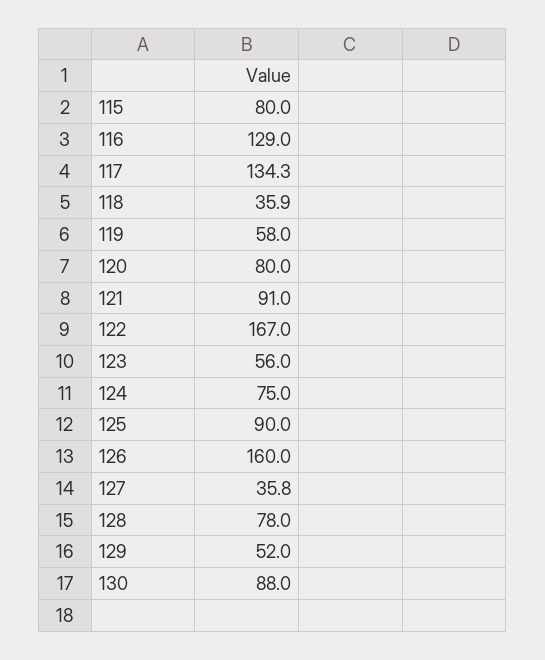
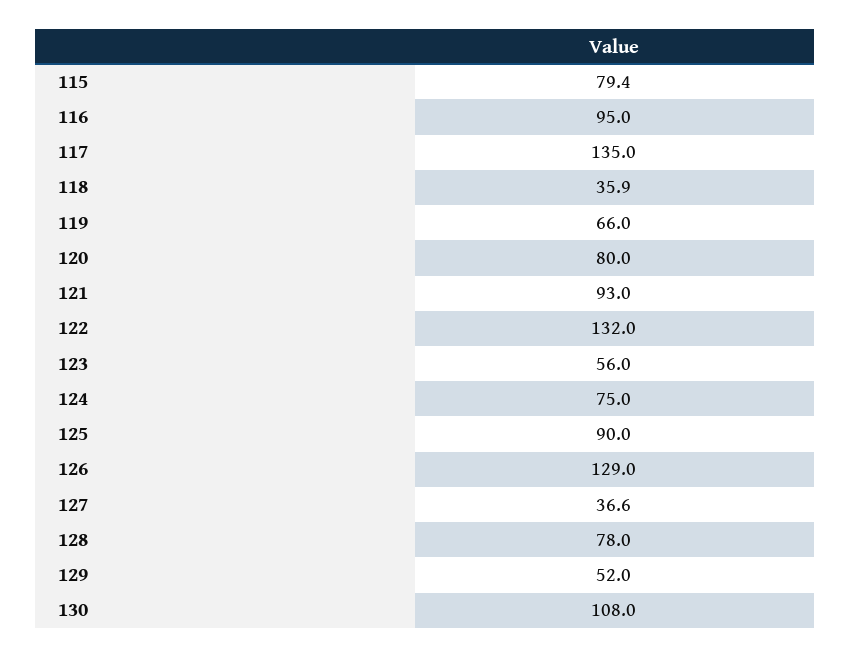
  {
-   "115": 80,
+   "115": 79.4,
-   "116": 129,
+   "116": 95,
-   "117": 134.3,
+   "117": 135,
    "118": 35.9,
-   "119": 58,
+   "119": 66,
    "120": 80,
-   "121": 91,
+   "121": 93,
-   "122": 167,
+   "122": 132,
    "123": 56,
    "124": 75,
    "125": 90,
-   "126": 160,
+   "126": 129,
-   "127": 35.8,
+   "127": 36.6,
    "128": 78,
    "129": 52,
-   "130": 88
+   "130": 108
  }

